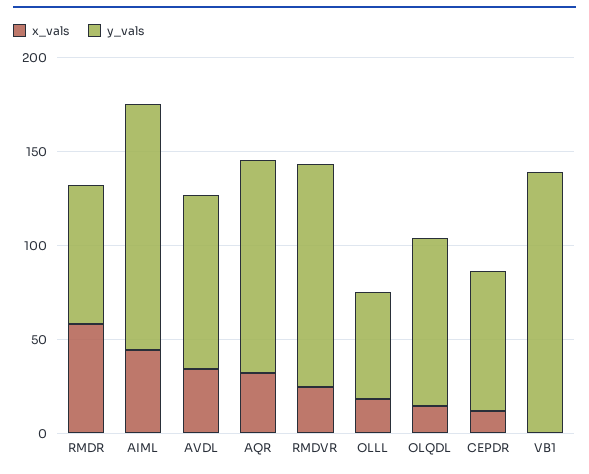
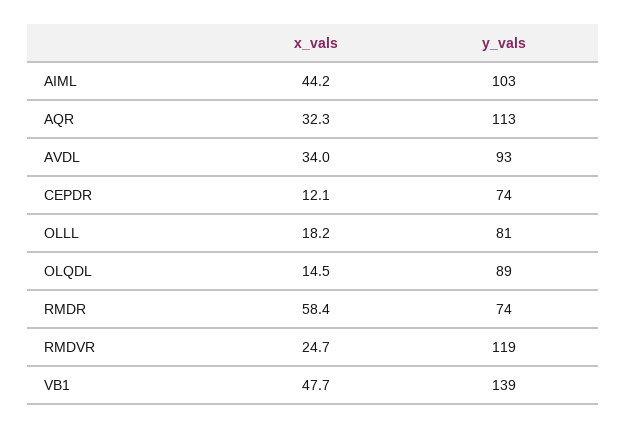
  {
    "x_vals": {
      "RMDR": 58.4,
      "AIML": 44.2,
      "AVDL": 34,
      "AQR": 32.3,
      "RMDVR": 24.7,
      "OLLL": 18.2,
      "OLQDL": 14.5,
      "CEPDR": 12.1,
-     "VB1": 0
+     "VB1": 47.7
    },
    "y_vals": {
      "RMDR": 74,
-     "AIML": 130,
+     "AIML": 103,
      "AVDL": 93,
      "AQR": 113,
      "RMDVR": 119,
-     "OLLL": 60,
+     "OLLL": 81,
      "OLQDL": 89,
      "CEPDR": 74,
      "VB1": 139
    }
  }

